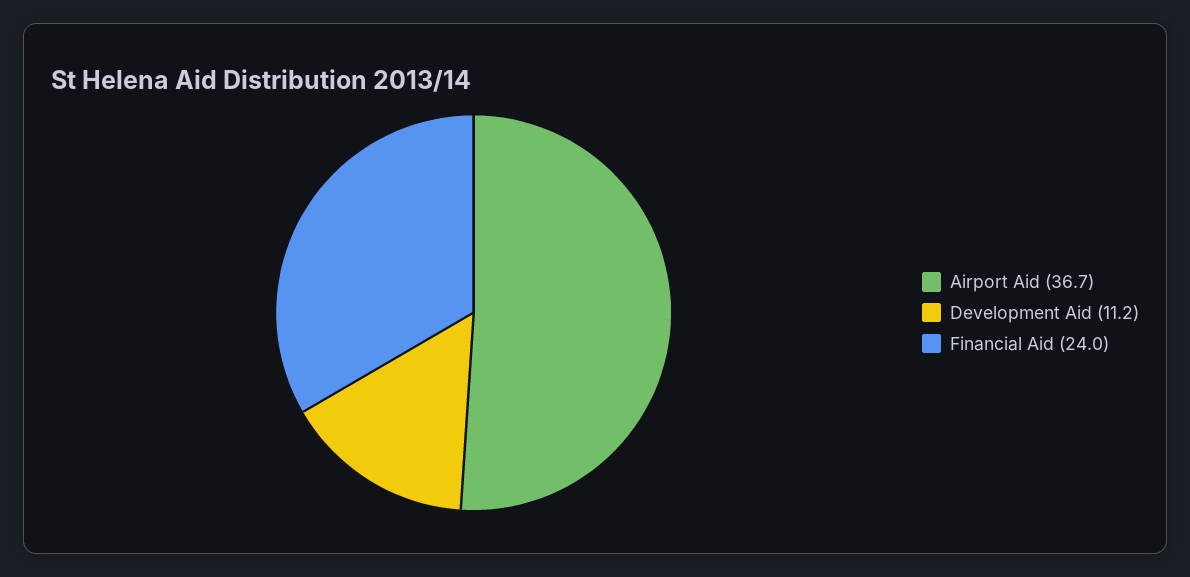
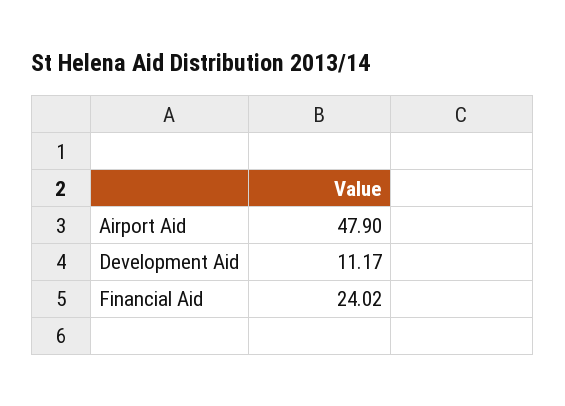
  {
-   "Airport Aid": 36.7,
+   "Airport Aid": 47.9,
    "Development Aid": 11.17,
    "Financial Aid": 24.02
  }

